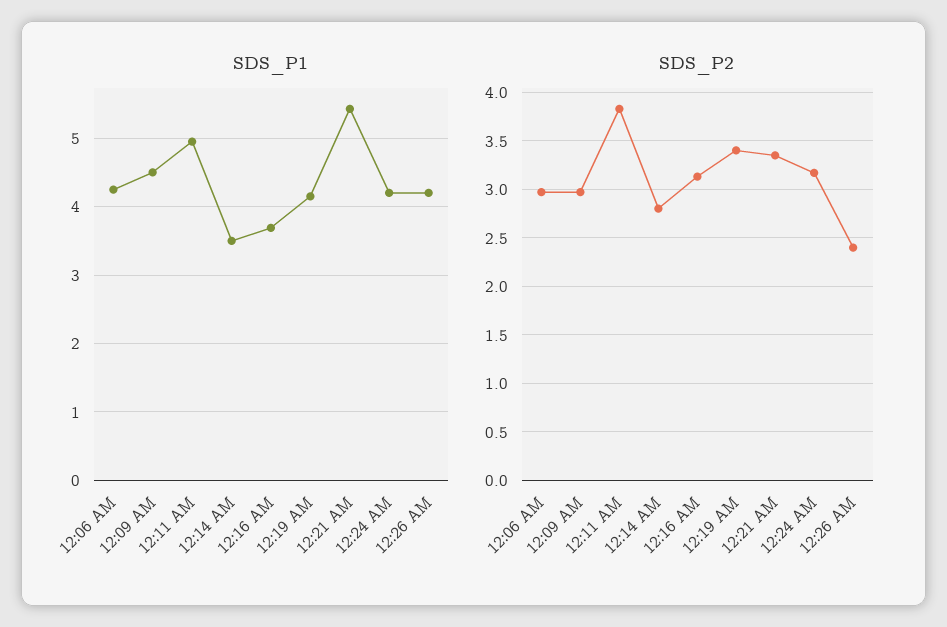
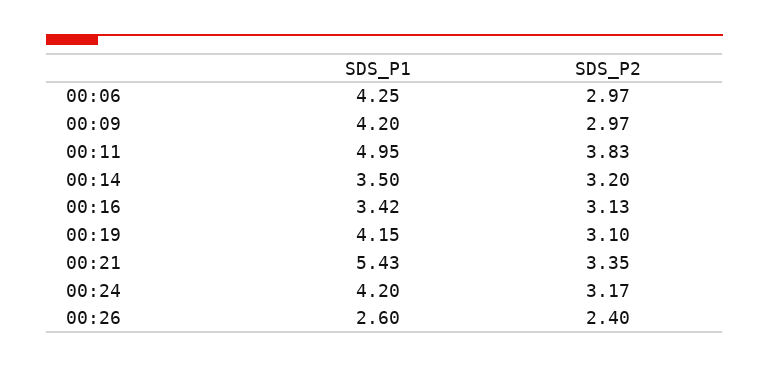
  {
    "SDS_P1": {
      "12:06 AM": 4.25,
-     "12:09 AM": 4.5,
+     "12:09 AM": 4.2,
      "12:11 AM": 4.95,
      "12:14 AM": 3.5,
-     "12:16 AM": 3.7,
+     "12:16 AM": 3.42,
      "12:19 AM": 4.15,
      "12:21 AM": 5.43,
      "12:24 AM": 4.2,
-     "12:26 AM": 4.2
+     "12:26 AM": 2.6
    },
    "SDS_P2": {
      "12:06 AM": 2.97,
      "12:09 AM": 2.97,
      "12:11 AM": 3.83,
-     "12:14 AM": 2.8,
+     "12:14 AM": 3.2,
      "12:16 AM": 3.13,
-     "12:19 AM": 3.4,
+     "12:19 AM": 3.1,
      "12:21 AM": 3.35,
      "12:24 AM": 3.17,
      "12:26 AM": 2.4
    }
  }

